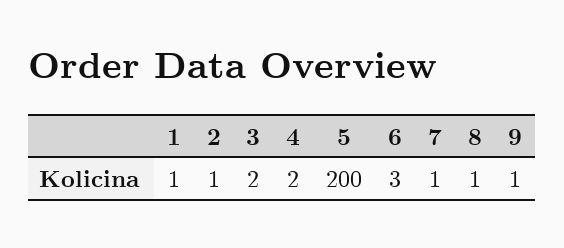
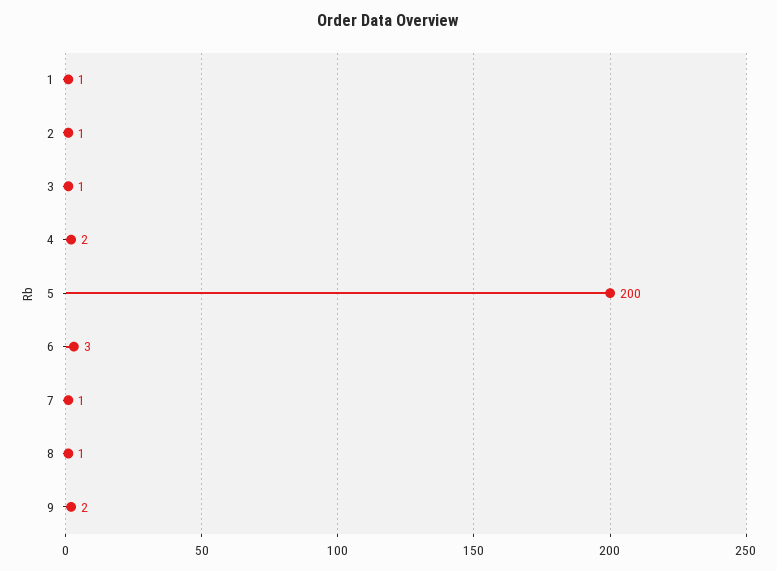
  {
    "1": 1,
    "2": 1,
-   "3": 2,
+   "3": 1,
    "4": 2,
    "5": 200,
    "6": 3,
    "7": 1,
    "8": 1,
-   "9": 1
+   "9": 2
  }

